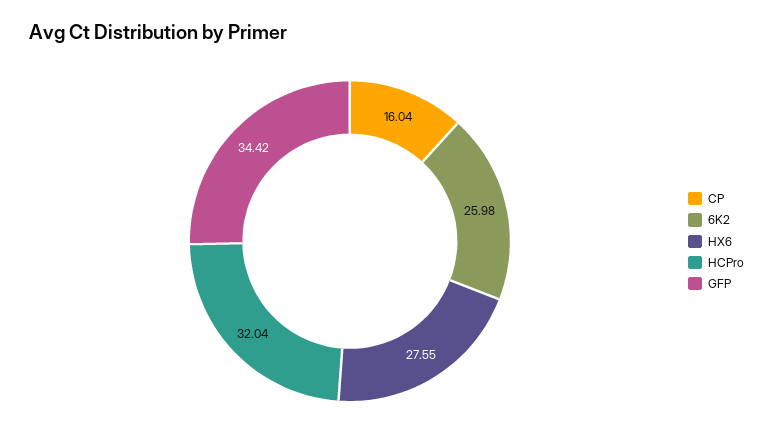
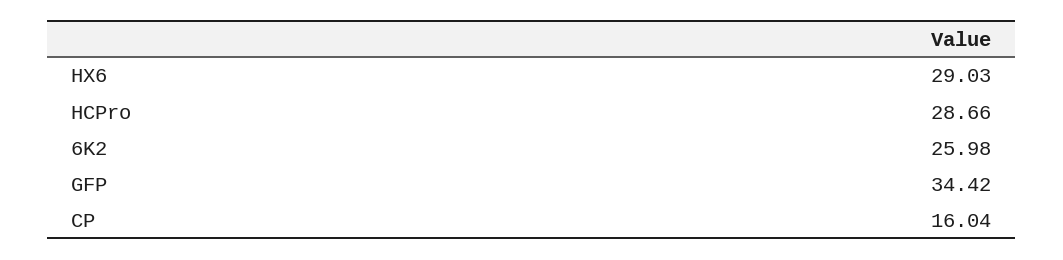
  {
    "CP": 16.04,
    "6K2": 25.98,
-   "HX6": 27.55,
+   "HX6": 29.03,
-   "HCPro": 32.04,
+   "HCPro": 28.66,
    "GFP": 34.42
  }

